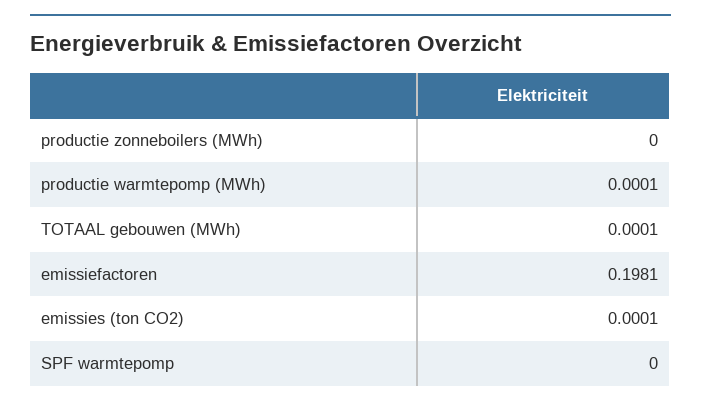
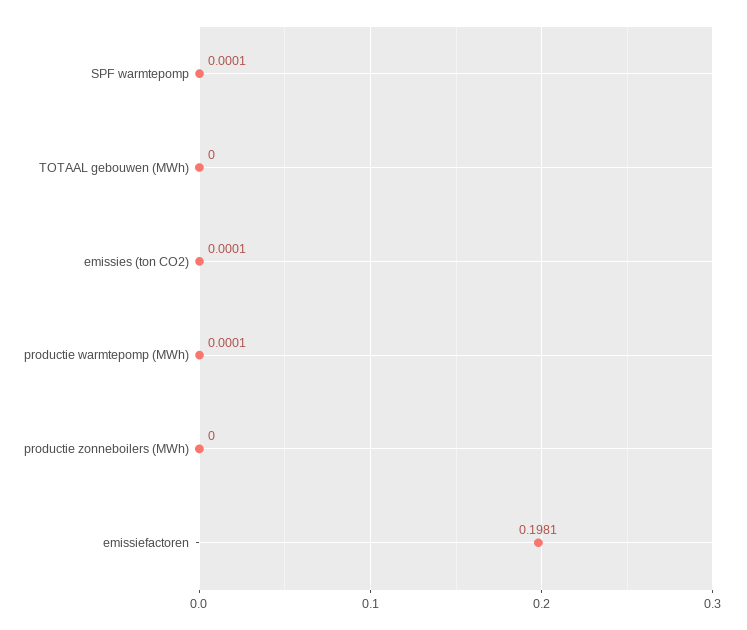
  {
    "productie zonneboilers (MWh)": 0,
    "productie warmtepomp (MWh)": 0.0001,
-   "TOTAAL gebouwen (MWh)": 0.0001,
+   "TOTAAL gebouwen (MWh)": 0,
    "emissiefactoren": 0.1981,
    "emissies (ton CO2)": 0.0001,
-   "SPF warmtepomp": 0
+   "SPF warmtepomp": 0.0001
  }

